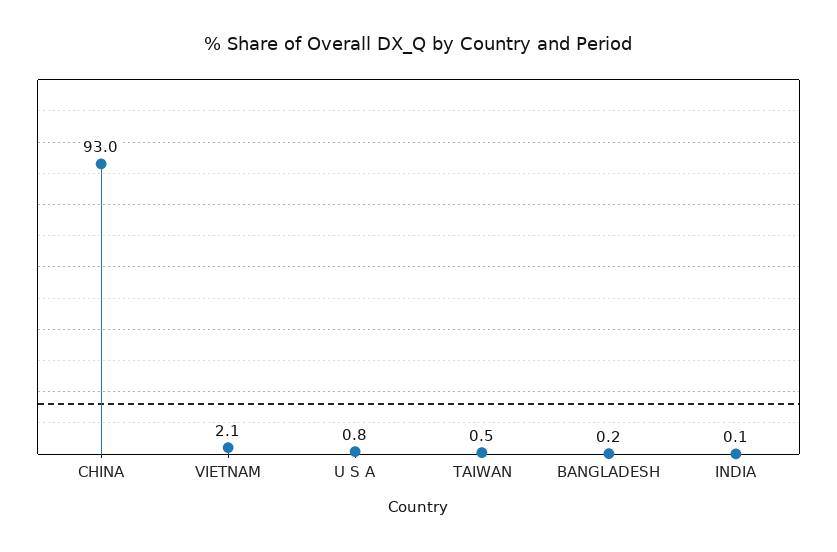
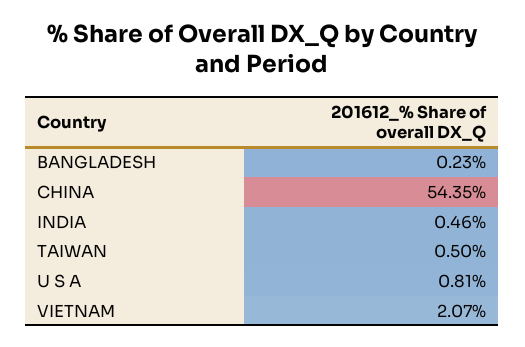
  {
-   "CHINA": 93,
+   "CHINA": 54.35,
    "VIETNAM": 2.07,
    "U S A": 0.81,
    "TAIWAN": 0.5,
    "BANGLADESH": 0.23,
-   "INDIA": 0.1
+   "INDIA": 0.46
  }

